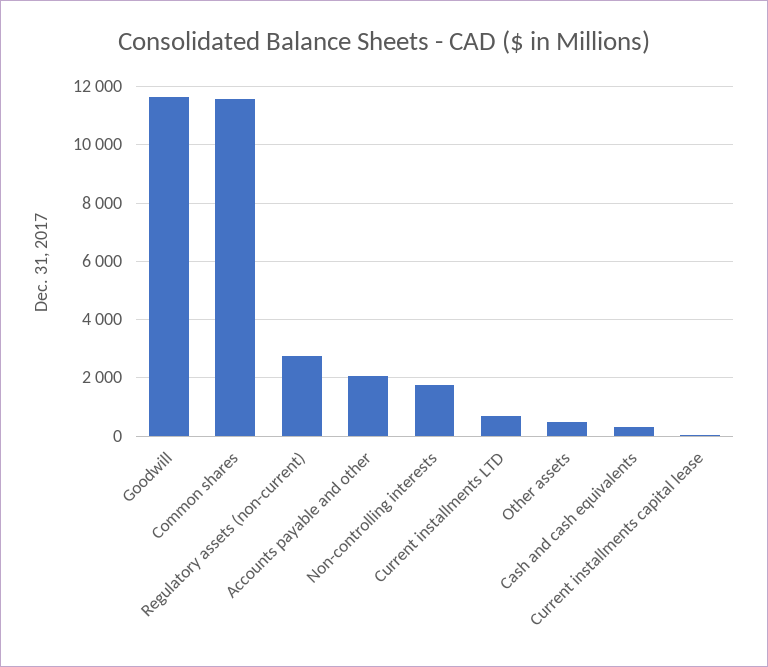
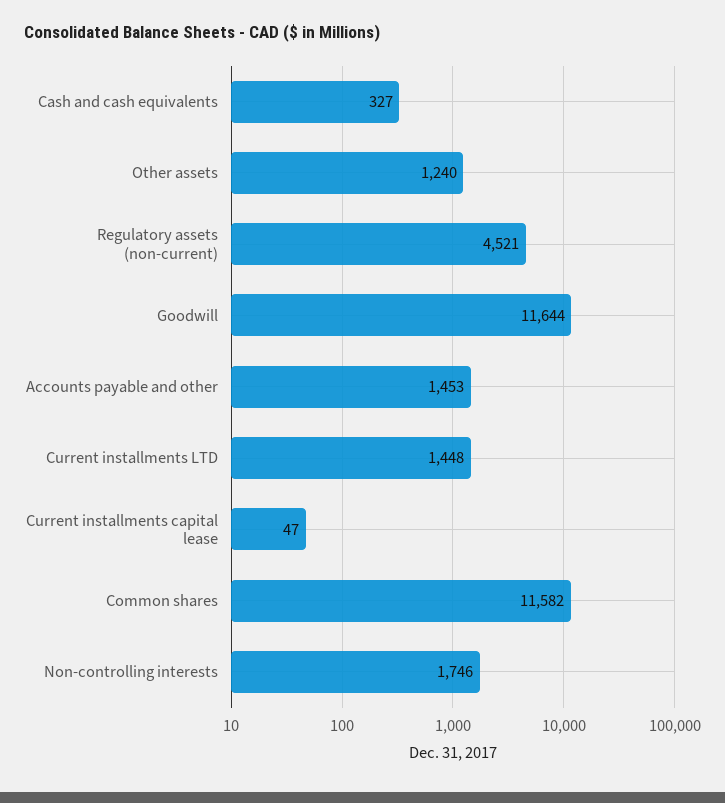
  {
    "Goodwill": 11644,
    "Common shares": 11582,
-   "Regulatory assets (non-current)": 2750,
+   "Regulatory assets (non-current)": 4521,
-   "Accounts payable and other": 2000,
+   "Accounts payable and other": 1453,
    "Non-controlling interests": 1746,
-   "Current installments LTD": 750,
+   "Current installments LTD": 1448,
-   "Other assets": 500,
+   "Other assets": 1240,
    "Cash and cash equivalents": 327,
    "Current installments capital lease": 47
  }

